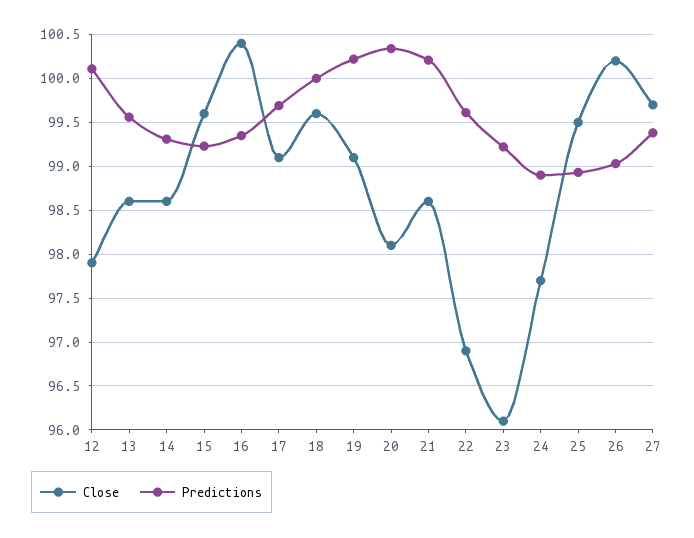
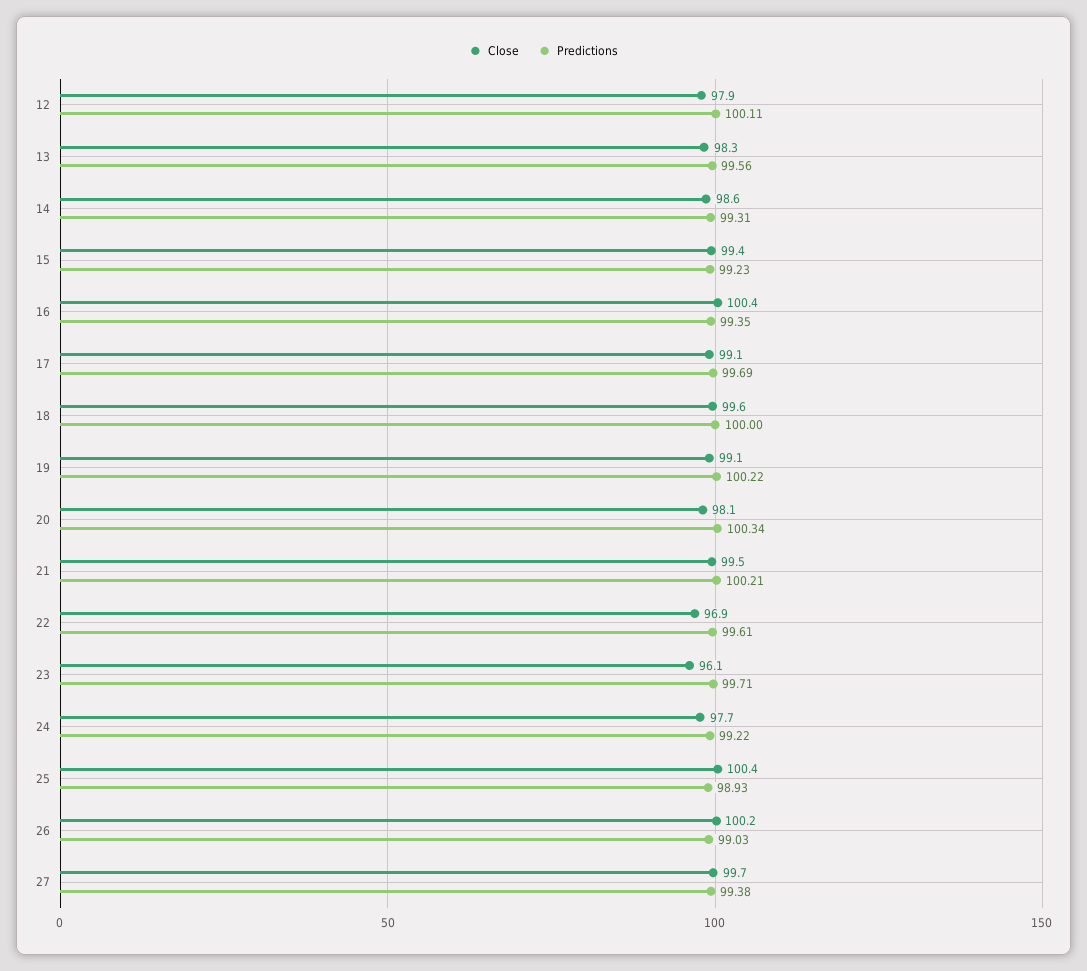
  {
    "Close": {
      "12": 97.9,
-     "13": 98.6,
+     "13": 98.3,
      "14": 98.6,
-     "15": 99.6,
+     "15": 99.4,
      "16": 100.4,
      "17": 99.1,
      "18": 99.6,
      "19": 99.1,
      "20": 98.1,
-     "21": 98.6,
+     "21": 99.5,
      "22": 96.9,
      "23": 96.1,
      "24": 97.7,
-     "25": 99.5,
+     "25": 100.4,
      "26": 100.2,
      "27": 99.7
    },
    "Predictions": {
      "12": 100.11,
      "13": 99.56,
      "14": 99.31,
      "15": 99.23,
      "16": 99.35,
      "17": 99.69,
      "18": 100,
      "19": 100.22,
      "20": 100.34,
      "21": 100.21,
      "22": 99.61,
-     "23": 99.2,
+     "23": 99.71,
-     "24": 98.9,
+     "24": 99.22,
      "25": 98.93,
      "26": 99.03,
      "27": 99.38
    }
  }

